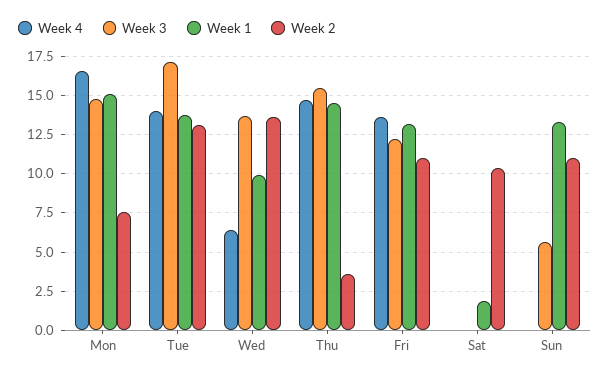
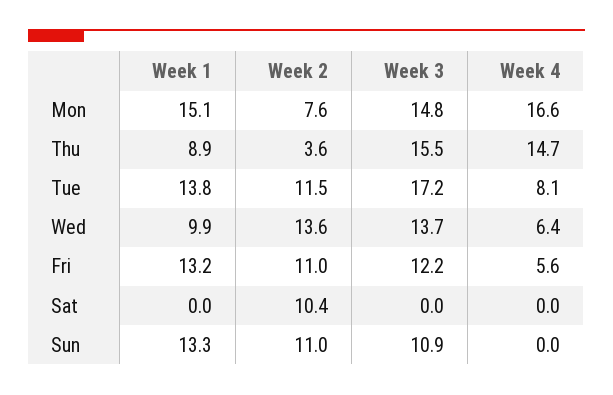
  {
    "Week 4": {
      "Mon": 16.6,
-     "Tue": 14,
+     "Tue": 8.1,
      "Wed": 6.4,
      "Thu": 14.7,
-     "Fri": 13.5,
+     "Fri": 5.6,
      "Sat": 0,
      "Sun": 0
    },
    "Week 3": {
      "Mon": 14.8,
      "Tue": 17.2,
      "Wed": 13.7,
      "Thu": 15.5,
      "Fri": 12.2,
      "Sat": 0,
-     "Sun": 5.5
+     "Sun": 10.9
    },
    "Week 1": {
      "Mon": 15.1,
      "Tue": 13.8,
      "Wed": 9.9,
-     "Thu": 14.5,
+     "Thu": 8.9,
      "Fri": 13.2,
-     "Sat": 2,
+     "Sat": 0,
      "Sun": 13.3
    },
    "Week 2": {
      "Mon": 7.6,
-     "Tue": 13,
+     "Tue": 11.5,
      "Wed": 13.6,
      "Thu": 3.6,
      "Fri": 11,
      "Sat": 10.4,
      "Sun": 11
    }
  }

